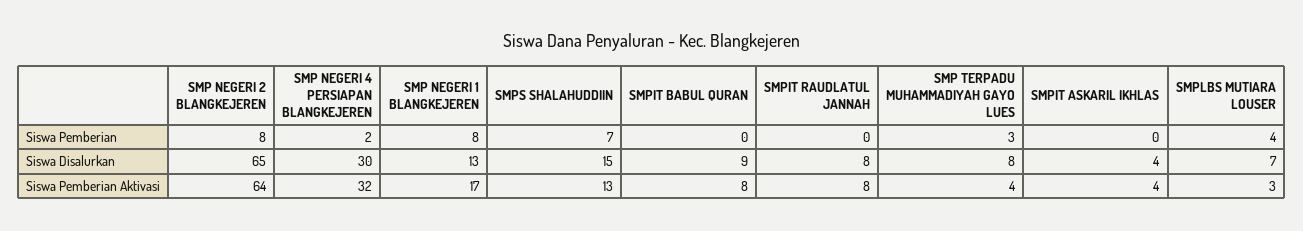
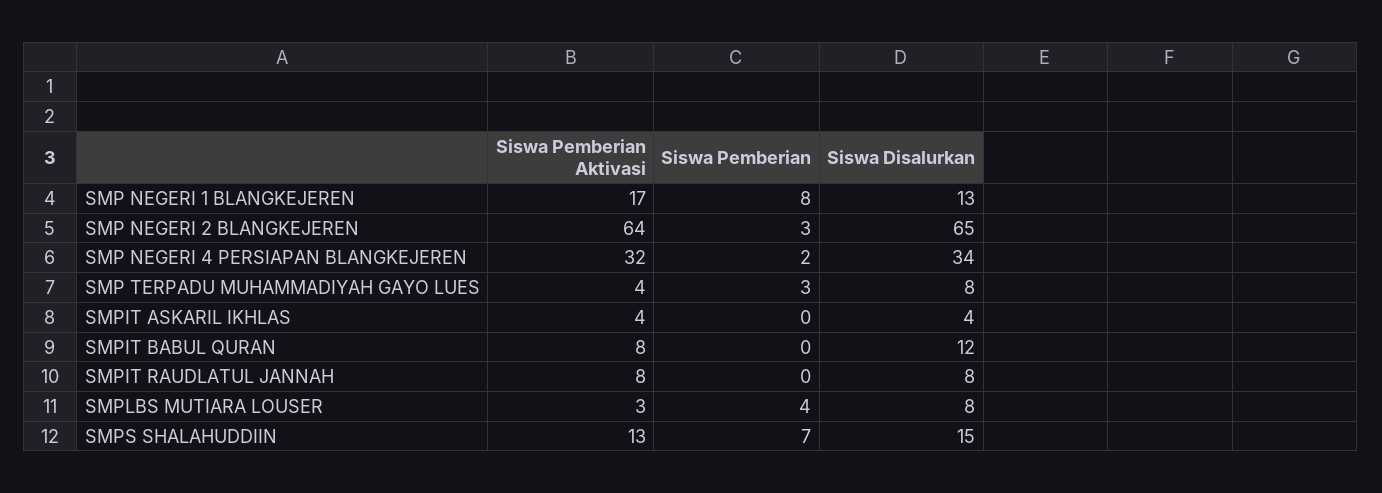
  {
    "SMP NEGERI 2 BLANGKEJEREN": {
-     "Siswa Pemberian": 8,
+     "Siswa Pemberian": 3,
      "Siswa Disalurkan": 65,
      "Siswa Pemberian Aktivasi": 64
    },
    "SMP NEGERI 4 PERSIAPAN BLANGKEJEREN": {
      "Siswa Pemberian": 2,
-     "Siswa Disalurkan": 30,
+     "Siswa Disalurkan": 34,
      "Siswa Pemberian Aktivasi": 32
    },
    "SMP NEGERI 1 BLANGKEJEREN": {
      "Siswa Pemberian": 8,
      "Siswa Disalurkan": 13,
      "Siswa Pemberian Aktivasi": 17
    },
    "SMPS SHALAHUDDIIN": {
      "Siswa Pemberian": 7,
      "Siswa Disalurkan": 15,
      "Siswa Pemberian Aktivasi": 13
    },
    "SMPIT BABUL QURAN": {
      "Siswa Pemberian": 0,
-     "Siswa Disalurkan": 9,
+     "Siswa Disalurkan": 12,
      "Siswa Pemberian Aktivasi": 8
    },
    "SMPIT RAUDLATUL JANNAH": {
      "Siswa Pemberian": 0,
      "Siswa Disalurkan": 8,
      "Siswa Pemberian Aktivasi": 8
    },
    "SMP TERPADU MUHAMMADIYAH GAYO LUES": {
      "Siswa Pemberian": 3,
      "Siswa Disalurkan": 8,
      "Siswa Pemberian Aktivasi": 4
    },
    "SMPIT ASKARIL IKHLAS": {
      "Siswa Pemberian": 0,
      "Siswa Disalurkan": 4,
      "Siswa Pemberian Aktivasi": 4
    },
    "SMPLBS MUTIARA LOUSER": {
      "Siswa Pemberian": 4,
-     "Siswa Disalurkan": 7,
+     "Siswa Disalurkan": 8,
      "Siswa Pemberian Aktivasi": 3
    }
  }

